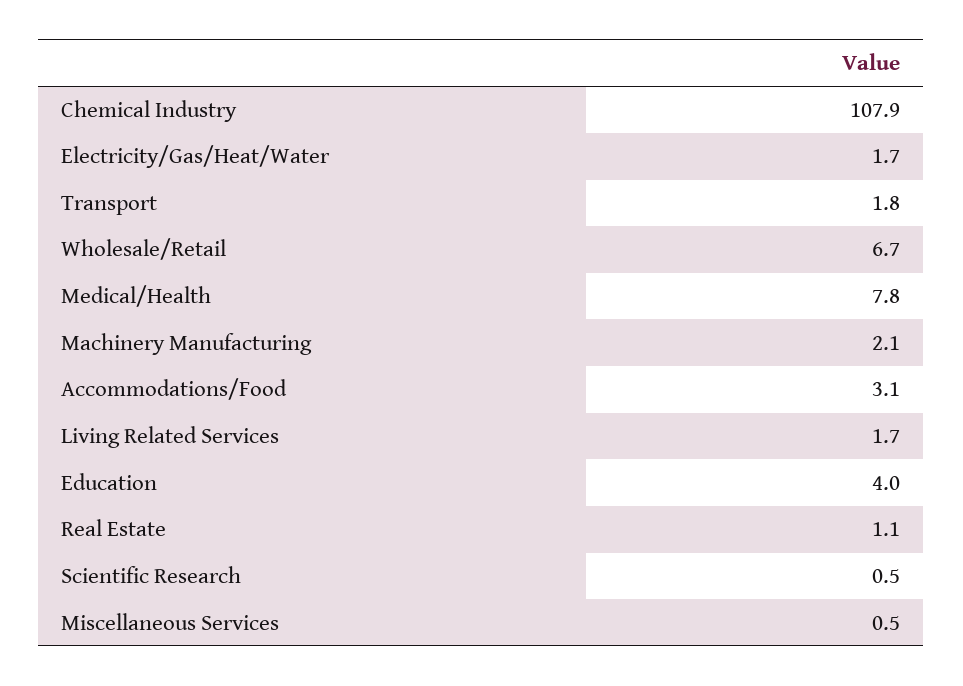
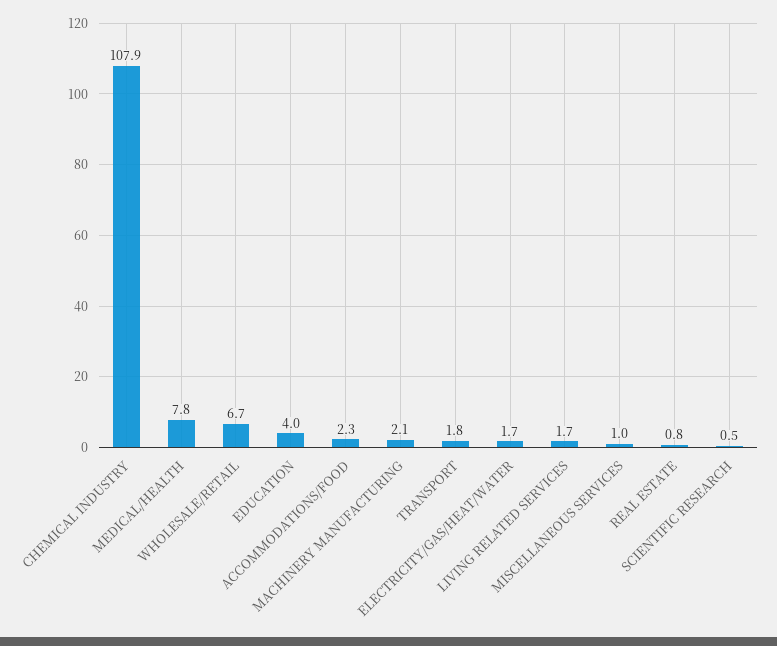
  {
    "Chemical Industry": 107.9,
    "Electricity/Gas/Heat/Water": 1.7,
    "Transport": 1.8,
    "Wholesale/Retail": 6.7,
    "Medical/Health": 7.8,
    "Machinery Manufacturing": 2.1,
-   "Accommodations/Food": 3.1,
+   "Accommodations/Food": 2.3,
    "Living Related Services": 1.7,
    "Education": 4,
-   "Real Estate": 1.1,
+   "Real Estate": 0.8,
    "Scientific Research": 0.5,
-   "Miscellaneous Services": 0.5
+   "Miscellaneous Services": 1
  }

